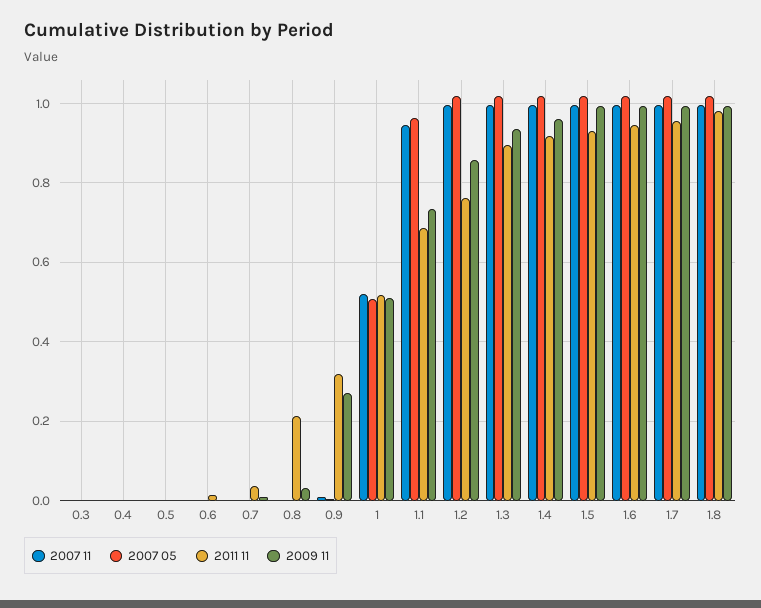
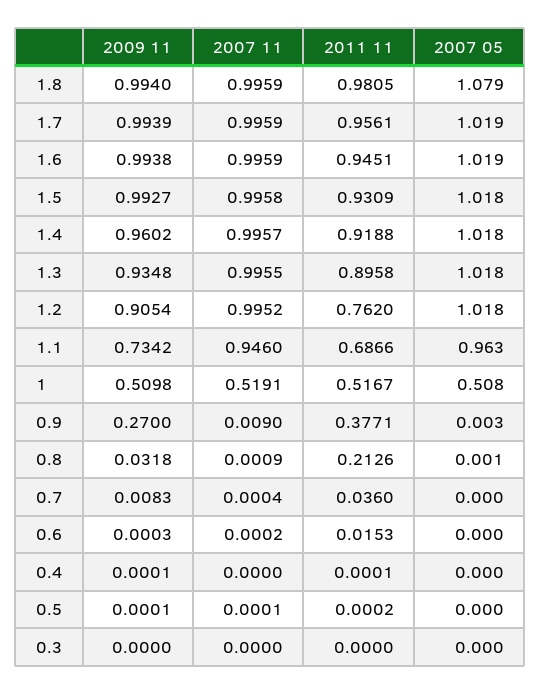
  {
    "2007 11": {
      "0.3": 0,
      "0.4": 0,
      "0.5": 0.0001,
      "0.6": 0.0002,
      "0.7": 0.0004,
      "0.8": 0.0009,
      "0.9": 0.009,
      "1": 0.5191,
      "1.1": 0.946,
      "1.2": 0.9952,
      "1.3": 0.9955,
      "1.4": 0.9957,
      "1.5": 0.9958,
      "1.6": 0.9959,
      "1.7": 0.9959,
      "1.8": 0.9959
    },
    "2007 05": {
      "0.3": 0,
      "0.4": 0,
      "0.5": 0,
      "0.6": 0,
      "0.7": 0,
      "0.8": 0.001,
      "0.9": 0.003,
      "1": 0.508,
      "1.1": 0.963,
      "1.2": 1.018,
      "1.3": 1.018,
      "1.4": 1.018,
      "1.5": 1.018,
      "1.6": 1.019,
      "1.7": 1.019,
-     "1.8": 1.02
+     "1.8": 1.079
    },
    "2011 11": {
      "0.3": 0,
      "0.4": 0.0001,
      "0.5": 0.0002,
      "0.6": 0.0153,
      "0.7": 0.036,
      "0.8": 0.2126,
-     "0.9": 0.32,
+     "0.9": 0.3771,
      "1": 0.5167,
      "1.1": 0.6866,
      "1.2": 0.762,
      "1.3": 0.8958,
      "1.4": 0.9188,
      "1.5": 0.9309,
      "1.6": 0.9451,
      "1.7": 0.9561,
      "1.8": 0.9805
    },
    "2009 11": {
      "0.3": 0,
      "0.4": 0.0001,
      "0.5": 0.0001,
      "0.6": 0.0003,
      "0.7": 0.0083,
      "0.8": 0.0318,
      "0.9": 0.27,
      "1": 0.5098,
      "1.1": 0.7342,
-     "1.2": 0.86,
+     "1.2": 0.9054,
      "1.3": 0.9348,
      "1.4": 0.9602,
      "1.5": 0.9927,
      "1.6": 0.9938,
      "1.7": 0.9939,
      "1.8": 0.994
    }
  }

